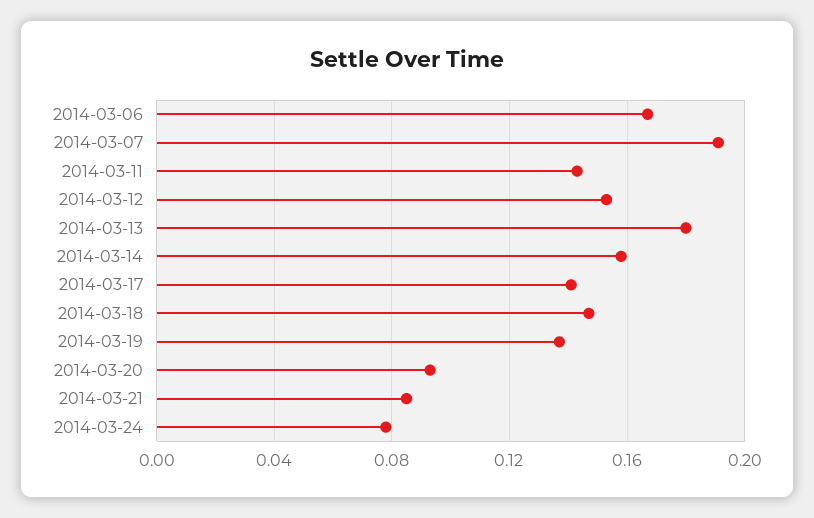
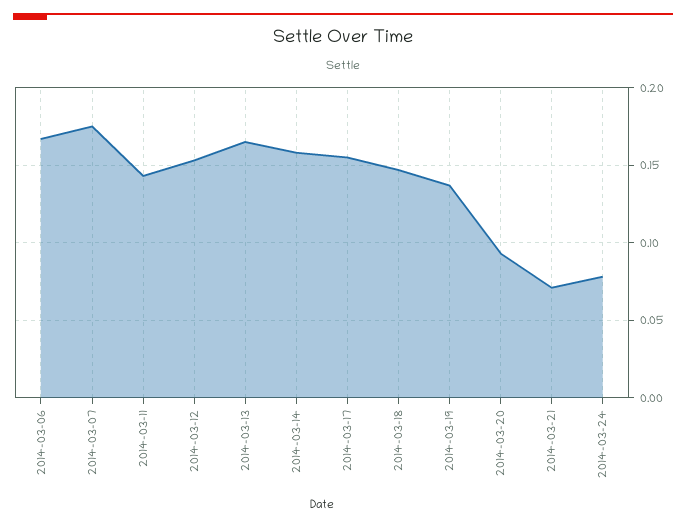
  {
    "2014-03-06": 0.165,
-   "2014-03-07": 0.19,
+   "2014-03-07": 0.175,
    "2014-03-11": 0.145,
    "2014-03-12": 0.155,
-   "2014-03-13": 0.18,
+   "2014-03-13": 0.165,
    "2014-03-14": 0.16,
-   "2014-03-17": 0.14,
+   "2014-03-17": 0.155,
    "2014-03-18": 0.145,
    "2014-03-19": 0.135,
    "2014-03-20": 0.095,
-   "2014-03-21": 0.085,
+   "2014-03-21": 0.07,
    "2014-03-24": 0.08
  }

